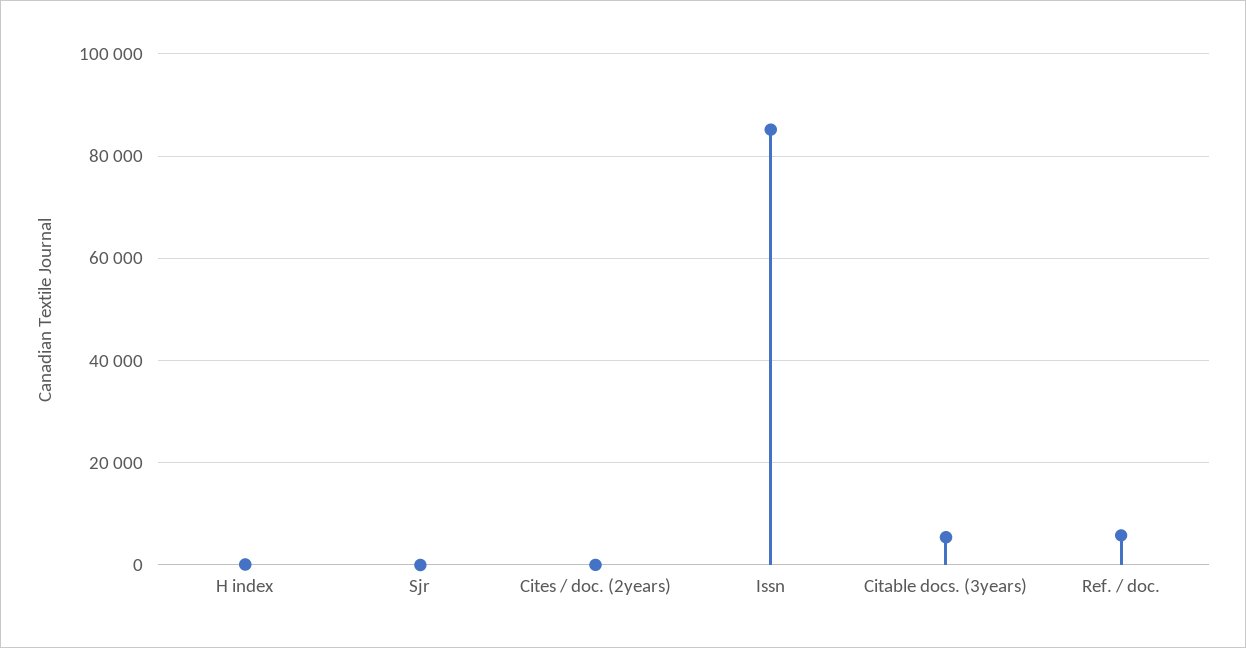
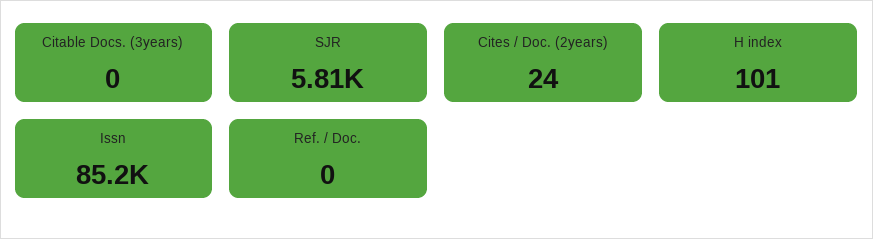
  {
    "H index": 101,
-   "Sjr": 0,
+   "Sjr": 5810,
    "Cites / doc. (2years)": 24,
    "Issn": 85200,
-   "Citable docs. (3years)": 6000,
+   "Citable docs. (3years)": 0,
-   "Ref. / doc.": 6000
+   "Ref. / doc.": 0
  }

